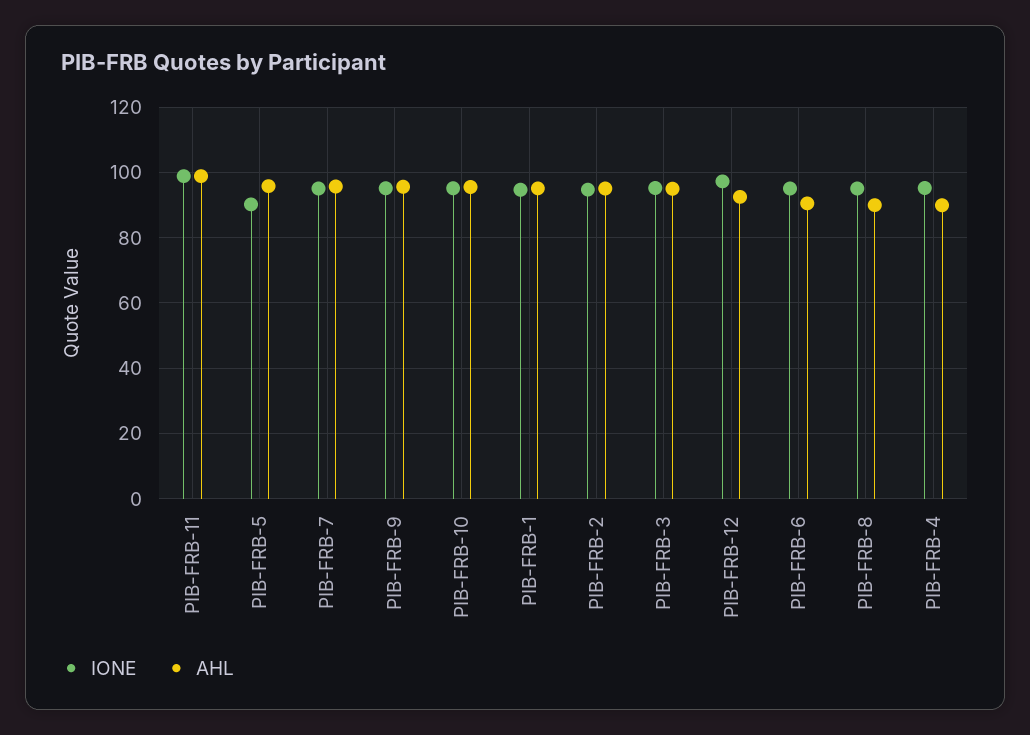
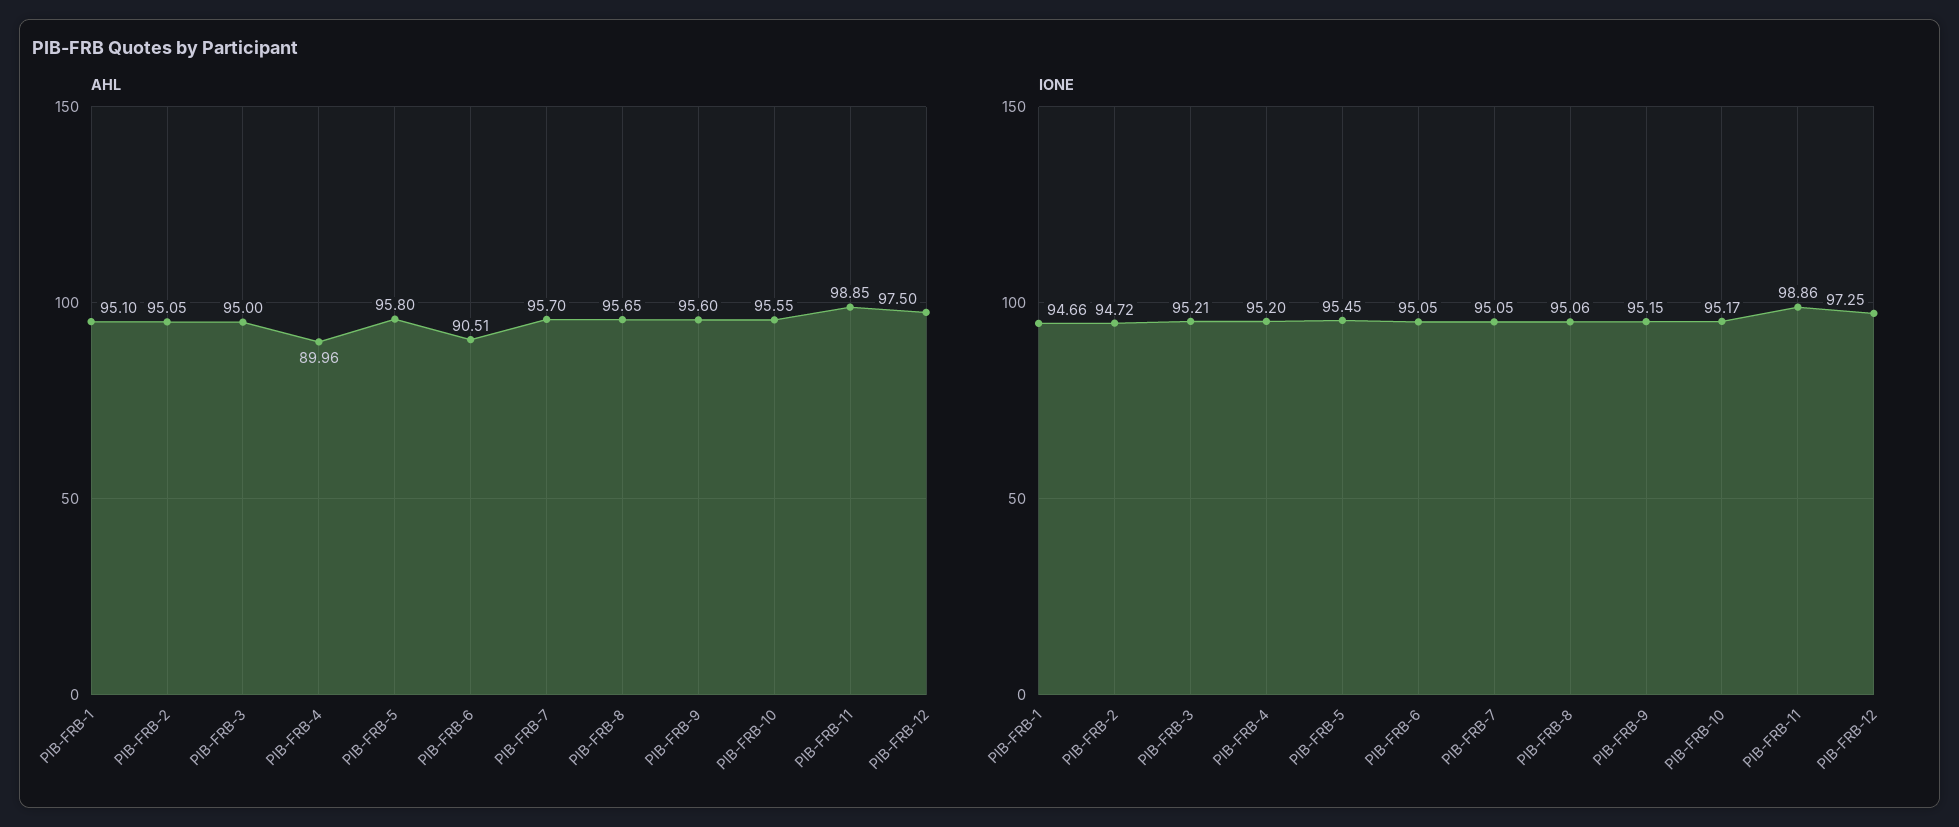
  {
    "IONE": {
      "PIB-FRB-11": 98.86,
-     "PIB-FRB-5": 90,
+     "PIB-FRB-5": 95.45,
      "PIB-FRB-7": 95.05,
      "PIB-FRB-9": 95.15,
      "PIB-FRB-10": 95.17,
      "PIB-FRB-1": 94.66,
      "PIB-FRB-2": 94.72,
      "PIB-FRB-3": 95.21,
      "PIB-FRB-12": 97.25,
      "PIB-FRB-6": 95.05,
      "PIB-FRB-8": 95.06,
      "PIB-FRB-4": 95.2
    },
    "AHL": {
      "PIB-FRB-11": 98.85,
      "PIB-FRB-5": 95.8,
      "PIB-FRB-7": 95.7,
      "PIB-FRB-9": 95.6,
      "PIB-FRB-10": 95.55,
      "PIB-FRB-1": 95.1,
      "PIB-FRB-2": 95.05,
      "PIB-FRB-3": 95,
-     "PIB-FRB-12": 92,
+     "PIB-FRB-12": 97.5,
      "PIB-FRB-6": 90.51,
-     "PIB-FRB-8": 90,
+     "PIB-FRB-8": 95.65,
      "PIB-FRB-4": 89.96
    }
  }

